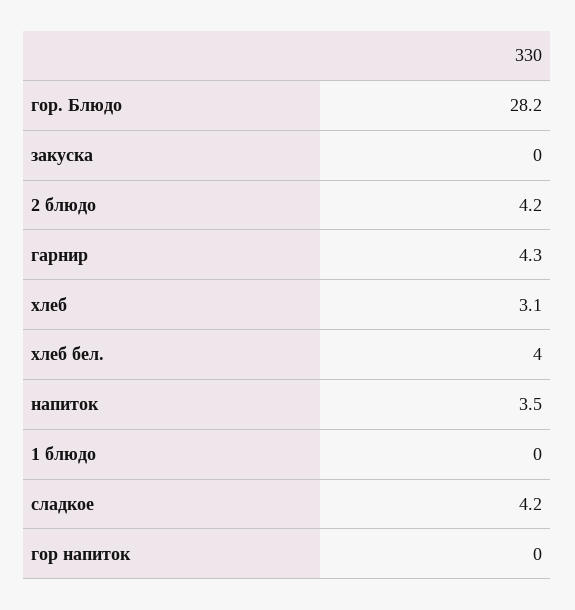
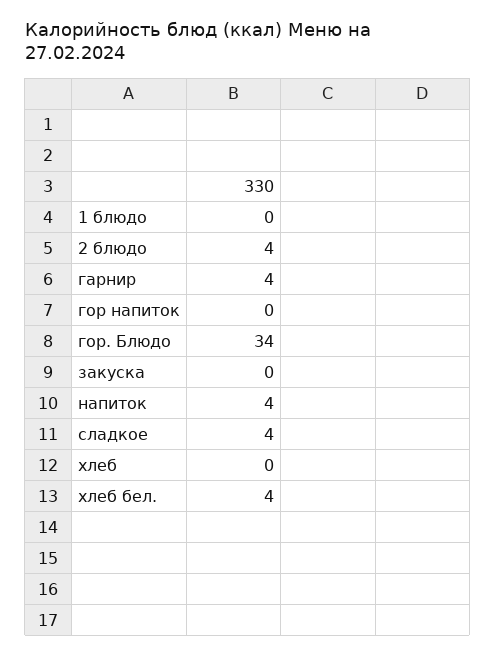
  {
-   "гор. Блюдо": 28.2,
+   "гор. Блюдо": 34,
    "закуска": 0,
    "2 блюдо": 4.2,
    "гарнир": 4.3,
-   "хлеб": 3.1,
+   "хлеб": 0,
    "хлеб бел.": 4,
    "напиток": 3.5,
    "1 блюдо": 0,
    "сладкое": 4.2,
    "гор напиток": 0
  }

